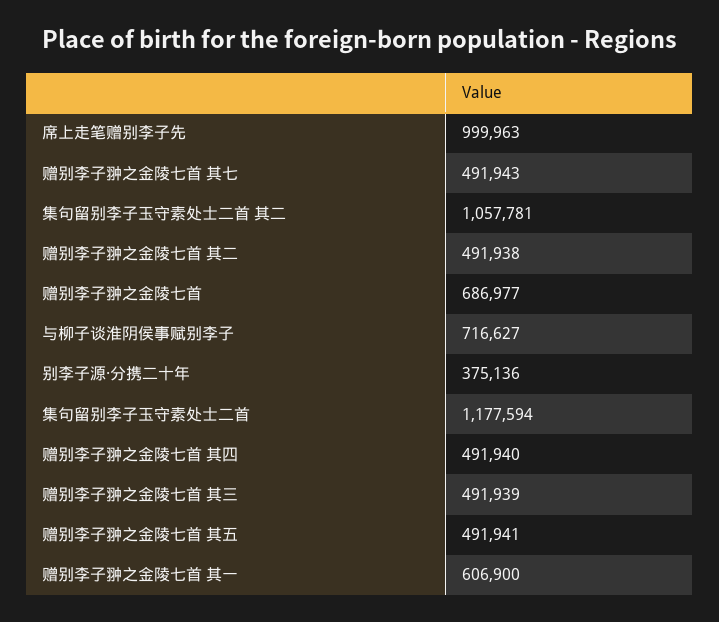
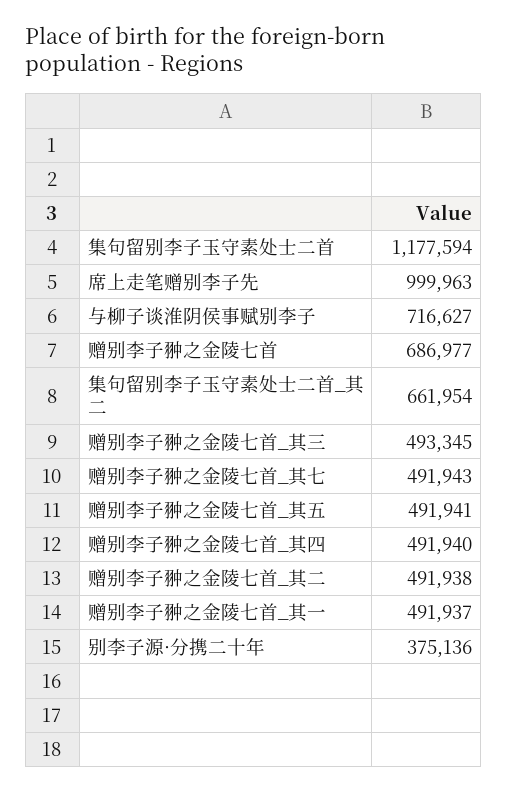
  {
    "席上走笔赠别李子先": 999963,
    "赠别李子翀之金陵七首 其七": 491943,
-   "集句留别李子玉守素处士二首 其二": 1057781,
+   "集句留别李子玉守素处士二首 其二": 661954,
    "赠别李子翀之金陵七首 其二": 491938,
    "赠别李子翀之金陵七首": 686977,
    "与柳子谈淮阴侯事赋别李子": 716627,
    "别李子源·分携二十年": 375136,
    "集句留别李子玉守素处士二首": 1177594,
    "赠别李子翀之金陵七首 其四": 491940,
-   "赠别李子翀之金陵七首 其三": 491939,
+   "赠别李子翀之金陵七首 其三": 493345,
    "赠别李子翀之金陵七首 其五": 491941,
-   "赠别李子翀之金陵七首 其一": 606900
+   "赠别李子翀之金陵七首 其一": 491937
  }

